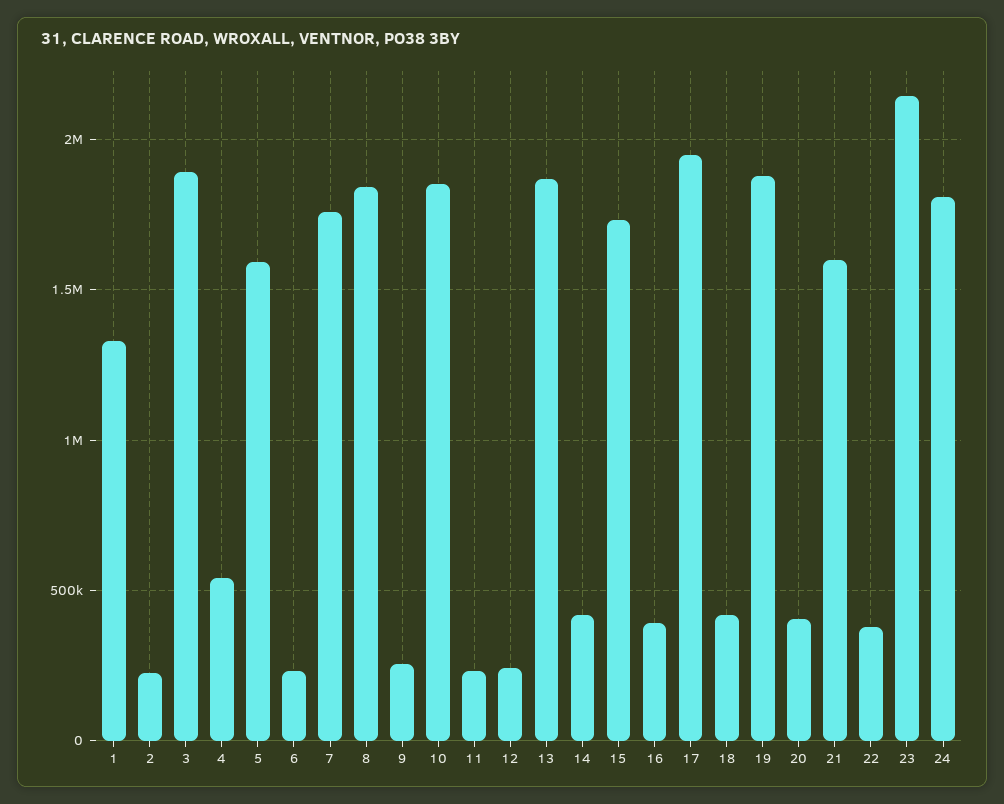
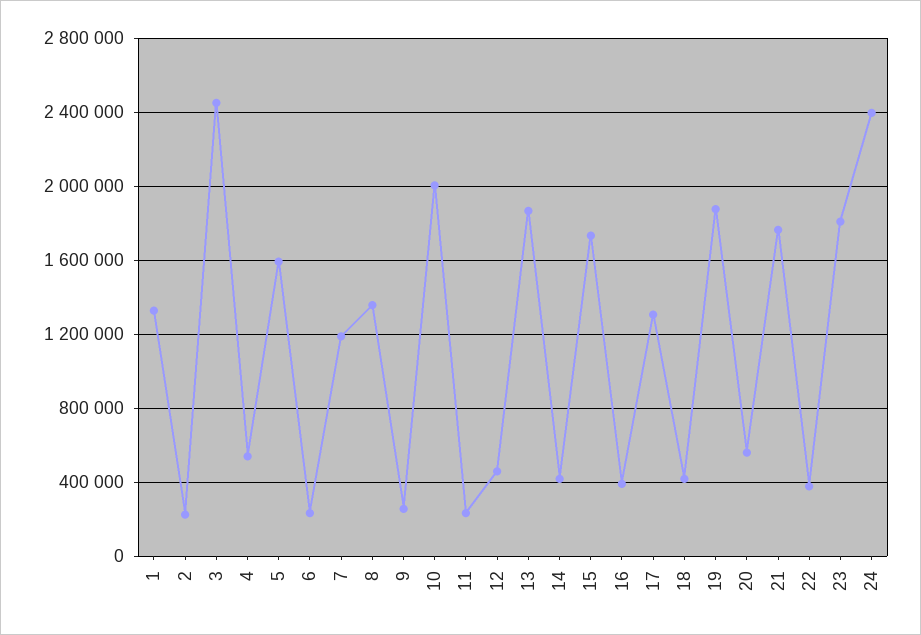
  {
    "1": 1350000,
    "2": 250000,
-   "3": 1900000,
+   "3": 2450000,
    "4": 550000,
    "5": 1600000,
    "6": 250000,
-   "7": 1750000,
+   "7": 1200000,
-   "8": 1850000,
+   "8": 1350000,
    "9": 250000,
-   "10": 1850000,
+   "10": 2000000,
    "11": 250000,
-   "12": 250000,
+   "12": 450000,
    "13": 1850000,
    "14": 400000,
    "15": 1750000,
    "16": 400000,
-   "17": 1950000,
+   "17": 1300000,
    "18": 400000,
    "19": 1900000,
-   "20": 400000,
+   "20": 550000,
-   "21": 1600000,
+   "21": 1750000,
    "22": 400000,
-   "23": 2150000,
+   "23": 1800000,
-   "24": 1800000
+   "24": 2400000
  }

